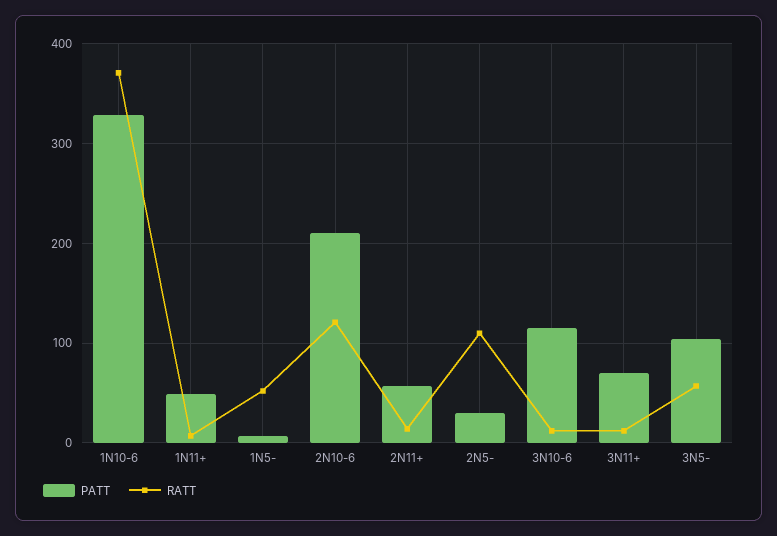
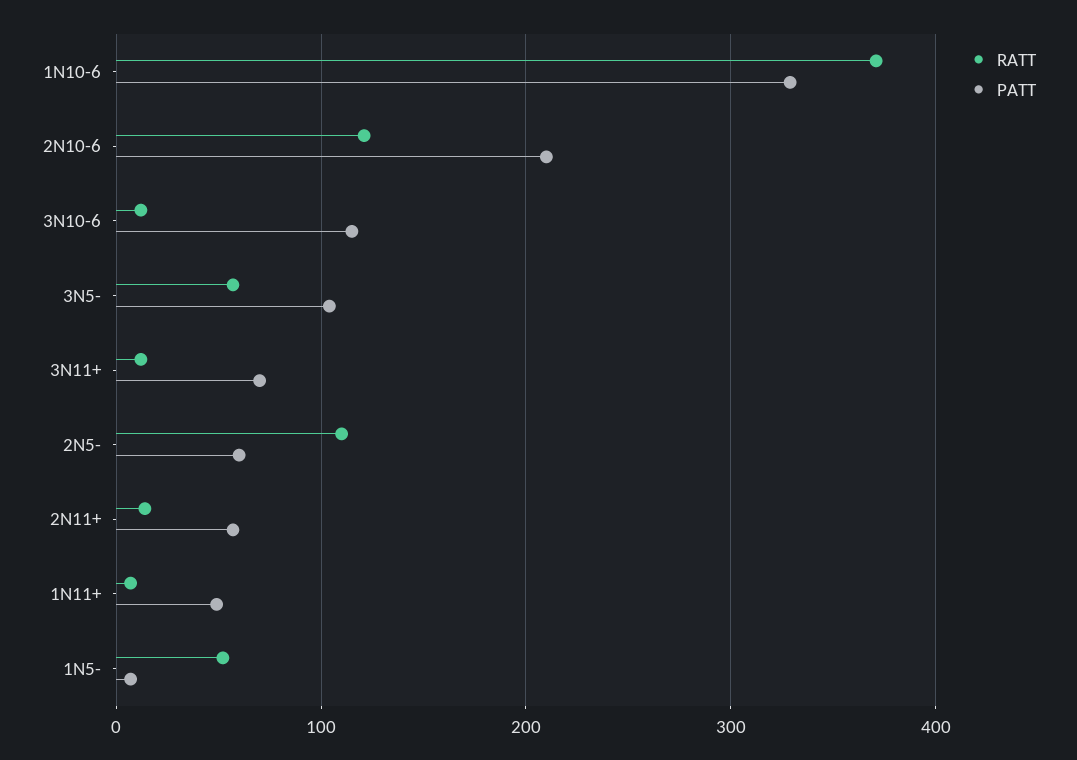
  {
    "PATT": {
      "1N10-6": 330,
      "1N11+": 50,
      "1N5-": 10,
      "2N10-6": 210,
      "2N11+": 60,
-     "2N5-": 30,
+     "2N5-": 60,
      "3N10-6": 120,
      "3N11+": 70,
      "3N5-": 100
    },
    "RATT": {
      "1N10-6": 370,
      "1N11+": 10,
      "1N5-": 50,
      "2N10-6": 120,
      "2N11+": 10,
      "2N5-": 110,
      "3N10-6": 10,
      "3N11+": 10,
      "3N5-": 60
    }
  }

